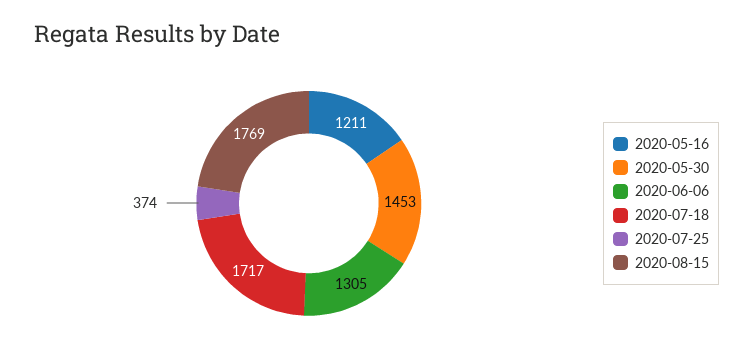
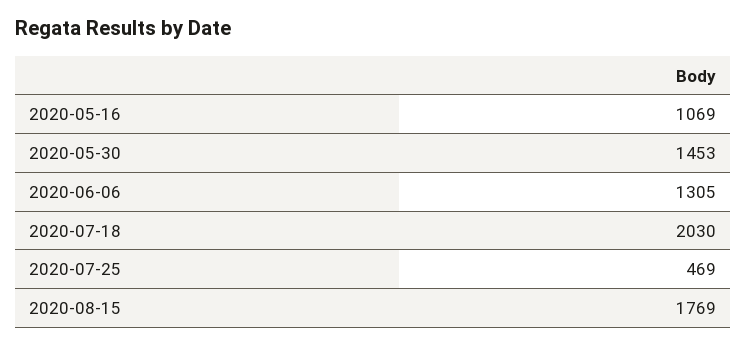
  {
-   "2020-05-16": 1211,
+   "2020-05-16": 1069,
    "2020-05-30": 1453,
    "2020-06-06": 1305,
-   "2020-07-18": 1717,
+   "2020-07-18": 2030,
-   "2020-07-25": 374,
+   "2020-07-25": 469,
    "2020-08-15": 1769
  }

